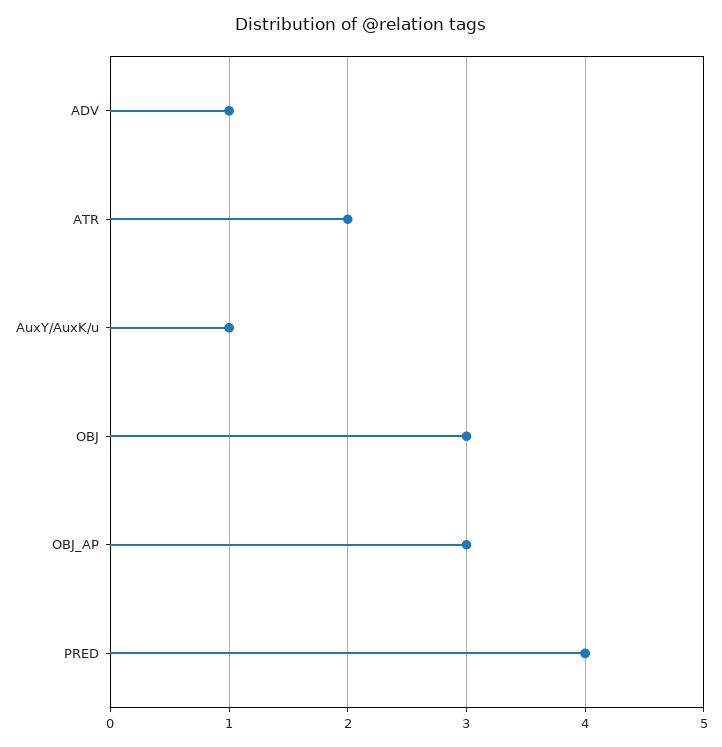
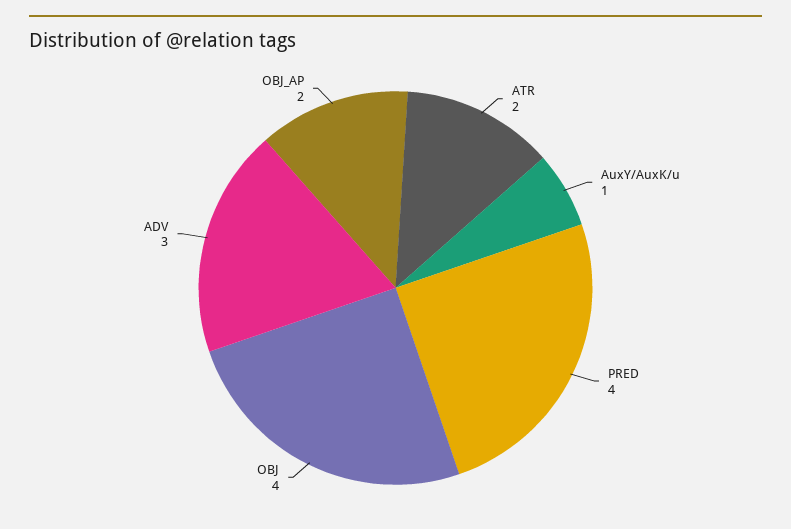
  {
-   "ADV": 1,
+   "ADV": 3,
    "ATR": 2,
    "AuxY/AuxK/u": 1,
-   "OBJ": 3,
+   "OBJ": 4,
-   "OBJ_AP": 3,
+   "OBJ_AP": 2,
    "PRED": 4
  }

